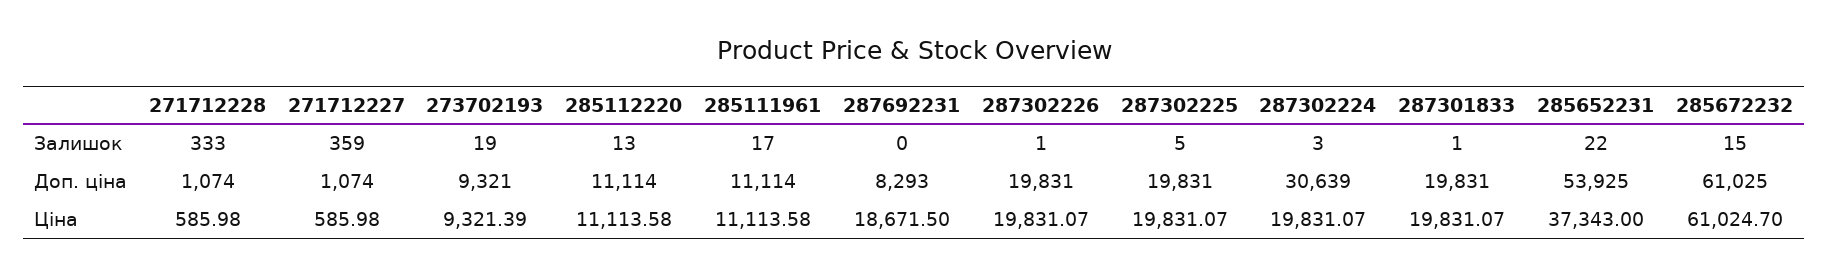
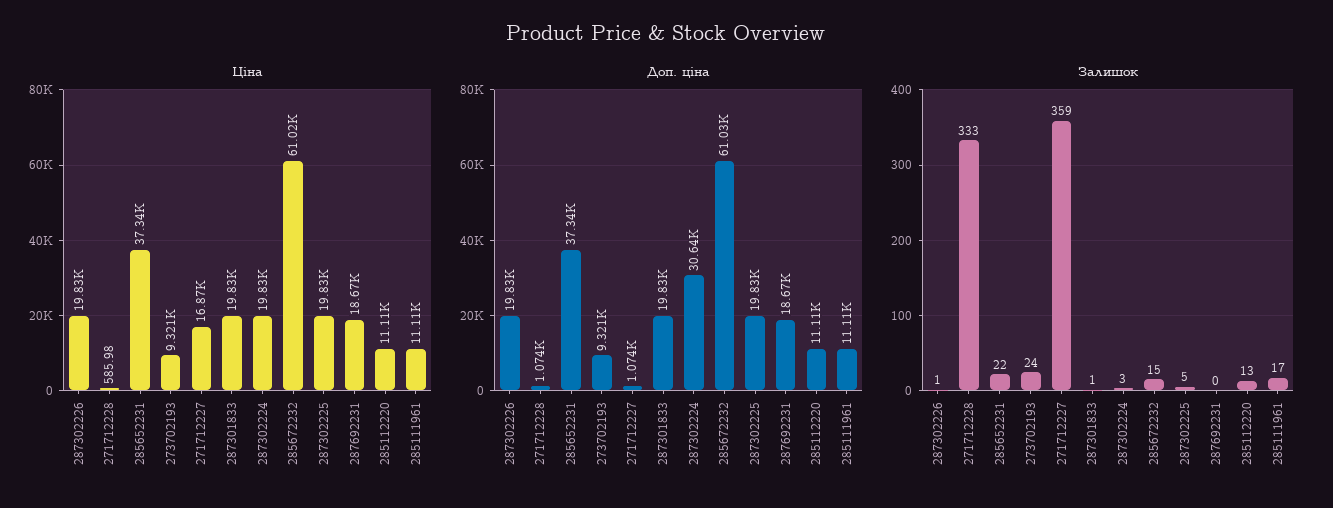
  {
    "Залишок": {
      "271712228": 333,
      "271712227": 359,
-     "273702193": 19,
+     "273702193": 24,
      "285112220": 13,
      "285111961": 17,
      "287692231": 0,
      "287302226": 1,
      "287302225": 5,
      "287302224": 3,
      "287301833": 1,
      "285652231": 22,
      "285672232": 15
    },
    "Доп. ціна": {
      "271712228": 1074,
      "271712227": 1074,
      "273702193": 9321,
      "285112220": 11114,
      "285111961": 11114,
-     "287692231": 8293,
+     "287692231": 18670,
      "287302226": 19831,
      "287302225": 19831,
      "287302224": 30639,
      "287301833": 19831,
-     "285652231": 53925,
+     "285652231": 37340,
      "285672232": 61025
    },
    "Ціна": {
      "271712228": 585.98,
-     "271712227": 585.98,
+     "271712227": 16870,
      "273702193": 9321.39,
      "285112220": 11113.58,
      "285111961": 11113.58,
      "287692231": 18671.5,
      "287302226": 19831.07,
      "287302225": 19831.07,
      "287302224": 19831.07,
      "287301833": 19831.07,
      "285652231": 37343,
      "285672232": 61024.7
    }
  }

